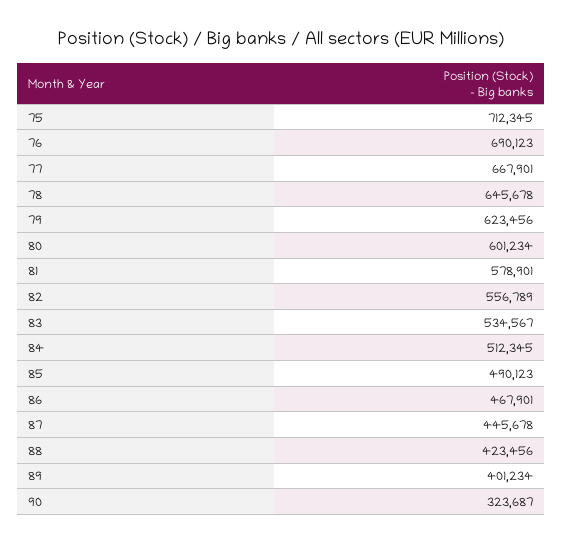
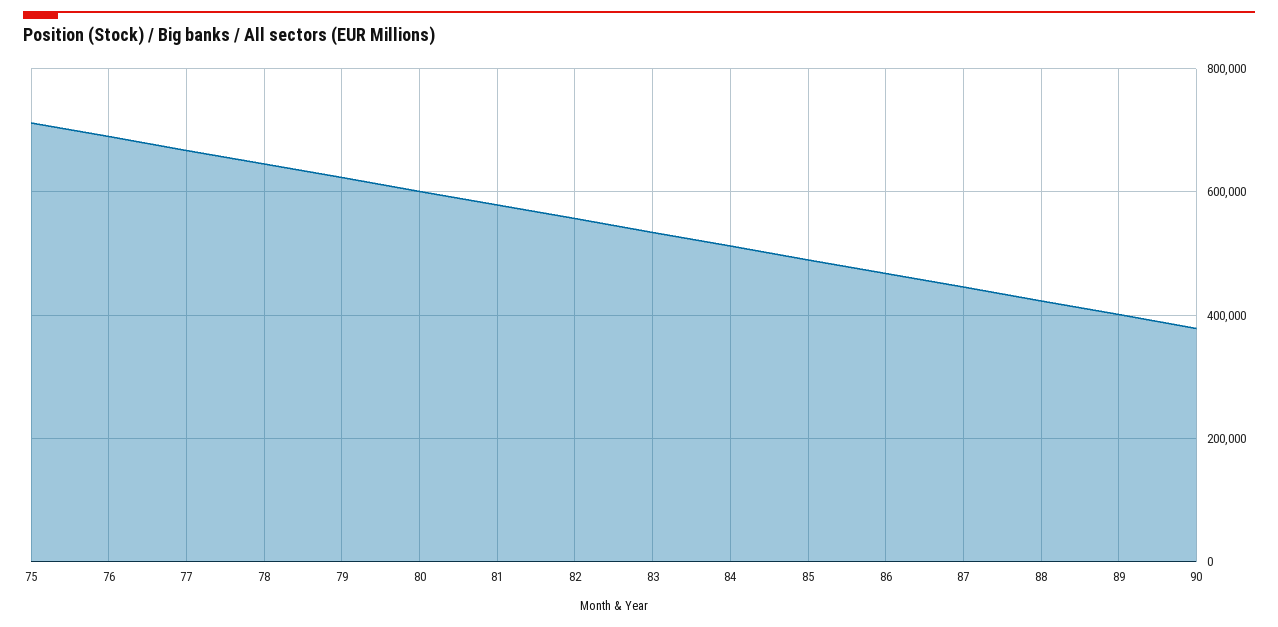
  {
    "75": 712345,
    "76": 690123,
    "77": 667901,
    "78": 645678,
    "79": 623456,
    "80": 601234,
    "81": 578901,
    "82": 556789,
    "83": 534567,
    "84": 512345,
    "85": 490123,
    "86": 467901,
    "87": 445678,
    "88": 423456,
    "89": 401234,
-   "90": 323687
+   "90": 380000
  }

